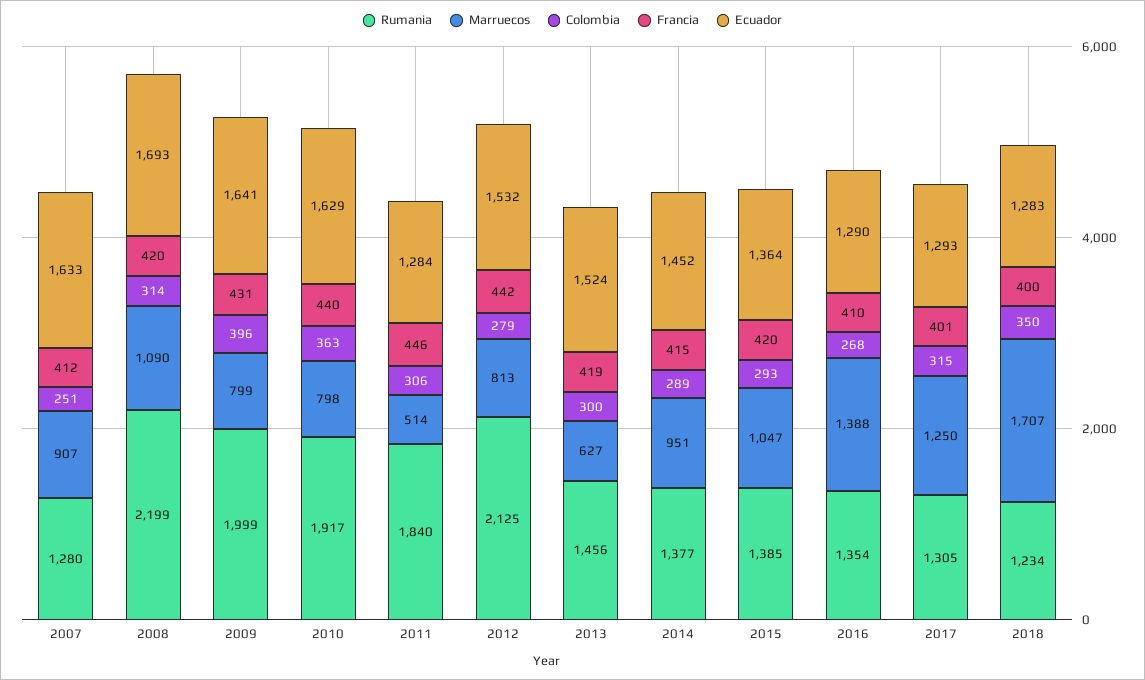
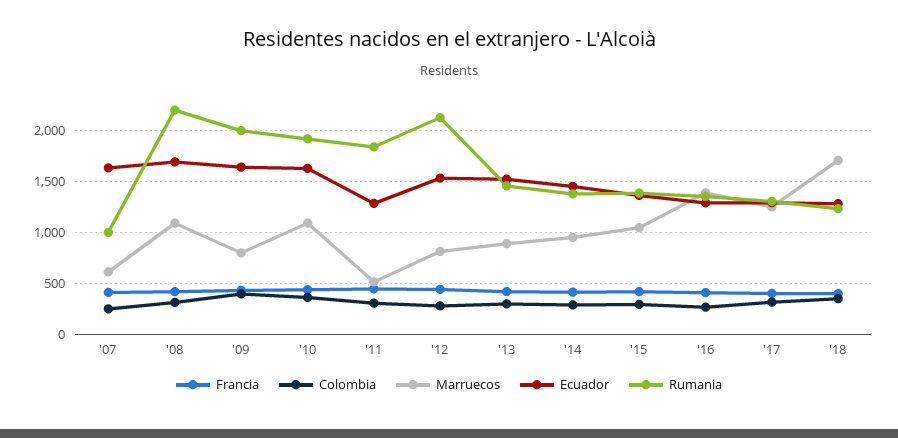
  {
    "Rumania": {
-     "2007": 1280,
+     "2007": 1000,
      "2008": 2199,
      "2009": 1999,
      "2010": 1917,
      "2011": 1840,
      "2012": 2125,
      "2013": 1456,
      "2014": 1377,
      "2015": 1385,
      "2016": 1354,
      "2017": 1305,
      "2018": 1234
    },
    "Marruecos": {
-     "2007": 907,
+     "2007": 600,
      "2008": 1090,
      "2009": 799,
-     "2010": 798,
+     "2010": 1100,
      "2011": 514,
      "2012": 813,
-     "2013": 627,
+     "2013": 900,
      "2014": 951,
      "2015": 1047,
      "2016": 1388,
      "2017": 1250,
      "2018": 1707
    },
    "Colombia": {
      "2007": 251,
      "2008": 314,
      "2009": 396,
      "2010": 363,
      "2011": 306,
      "2012": 279,
      "2013": 300,
      "2014": 289,
      "2015": 293,
      "2016": 268,
      "2017": 315,
      "2018": 350
    },
    "Francia": {
      "2007": 412,
      "2008": 420,
      "2009": 431,
      "2010": 440,
      "2011": 446,
      "2012": 442,
      "2013": 419,
      "2014": 415,
      "2015": 420,
      "2016": 410,
      "2017": 401,
      "2018": 400
    },
    "Ecuador": {
      "2007": 1633,
      "2008": 1693,
      "2009": 1641,
      "2010": 1629,
      "2011": 1284,
      "2012": 1532,
      "2013": 1524,
      "2014": 1452,
      "2015": 1364,
      "2016": 1290,
      "2017": 1293,
      "2018": 1283
    }
  }

